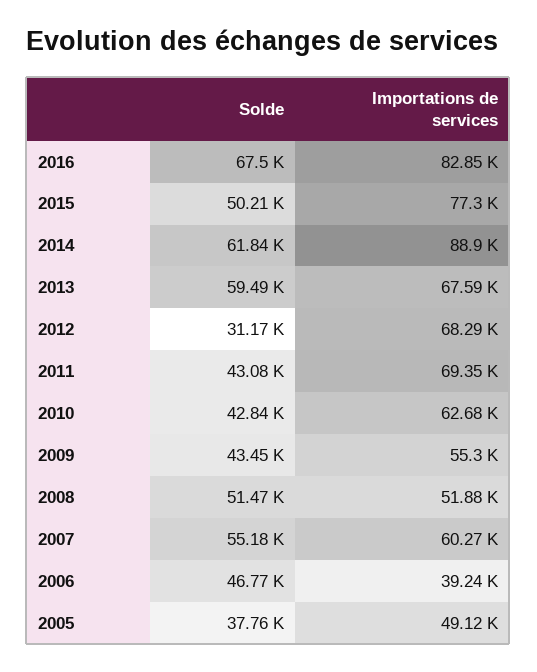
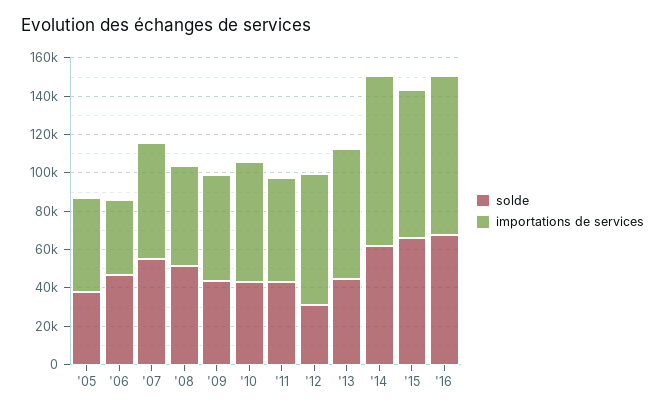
  {
    "Solde": {
      "2016": 67500,
-     "2015": 50210,
+     "2015": 65000,
      "2014": 61840,
-     "2013": 59490,
+     "2013": 45000,
      "2012": 31170,
      "2011": 43080,
      "2010": 42840,
      "2009": 43450,
      "2008": 51470,
      "2007": 55180,
      "2006": 46770,
      "2005": 37760
    },
    "Importations de services": {
      "2016": 82850,
      "2015": 77300,
      "2014": 88900,
      "2013": 67590,
      "2012": 68290,
-     "2011": 69350,
+     "2011": 55000,
      "2010": 62680,
      "2009": 55300,
      "2008": 51880,
      "2007": 60270,
      "2006": 39240,
      "2005": 49120
    }
  }

